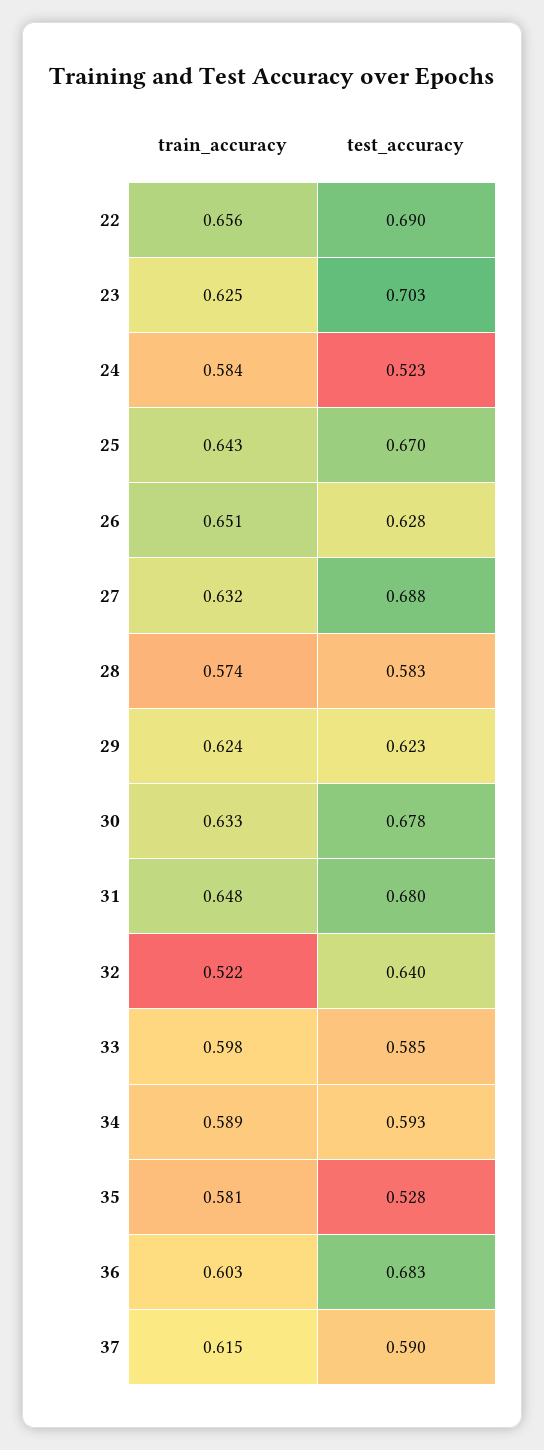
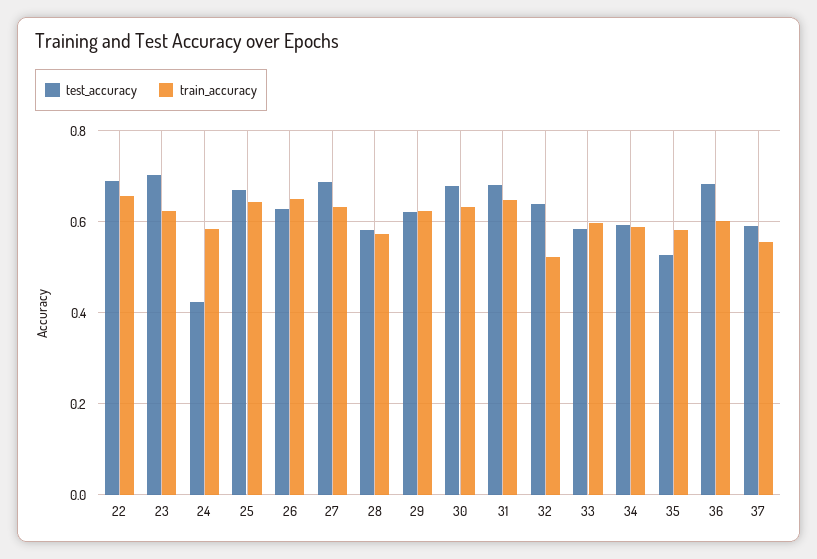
  {
    "train_accuracy": {
      "22": 0.656,
      "23": 0.625,
      "24": 0.584,
      "25": 0.643,
      "26": 0.651,
      "27": 0.632,
      "28": 0.574,
      "29": 0.624,
      "30": 0.633,
      "31": 0.648,
      "32": 0.522,
      "33": 0.598,
      "34": 0.589,
      "35": 0.581,
      "36": 0.603,
-     "37": 0.615
+     "37": 0.56
    },
    "test_accuracy": {
      "22": 0.69,
      "23": 0.703,
-     "24": 0.523,
+     "24": 0.42,
      "25": 0.67,
      "26": 0.628,
      "27": 0.688,
      "28": 0.583,
      "29": 0.623,
      "30": 0.678,
      "31": 0.68,
      "32": 0.64,
      "33": 0.585,
      "34": 0.593,
      "35": 0.528,
      "36": 0.683,
      "37": 0.59
    }
  }

